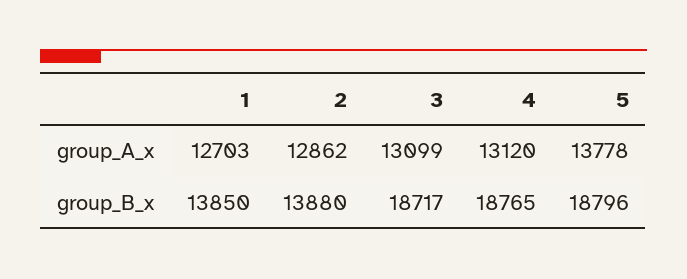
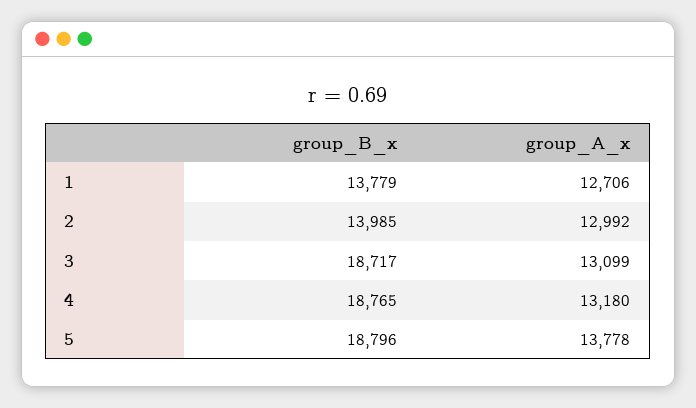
  {
    "1": {
-     "group_A_x": 12703,
+     "group_A_x": 12706,
-     "group_B_x": 13850
+     "group_B_x": 13779
    },
    "2": {
-     "group_A_x": 12862,
+     "group_A_x": 12992,
-     "group_B_x": 13880
+     "group_B_x": 13985
    },
    "3": {
      "group_A_x": 13099,
      "group_B_x": 18717
    },
    "4": {
-     "group_A_x": 13120,
+     "group_A_x": 13180,
      "group_B_x": 18765
    },
    "5": {
      "group_A_x": 13778,
      "group_B_x": 18796
    }
  }

